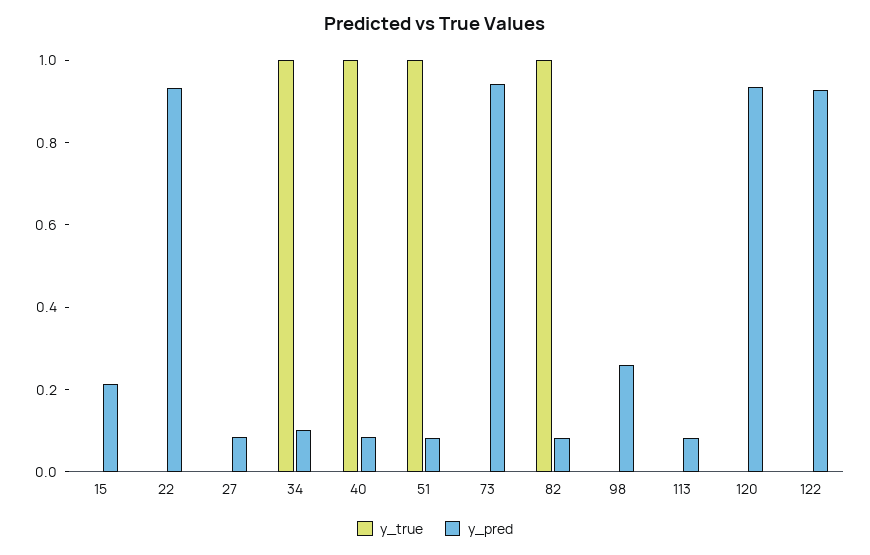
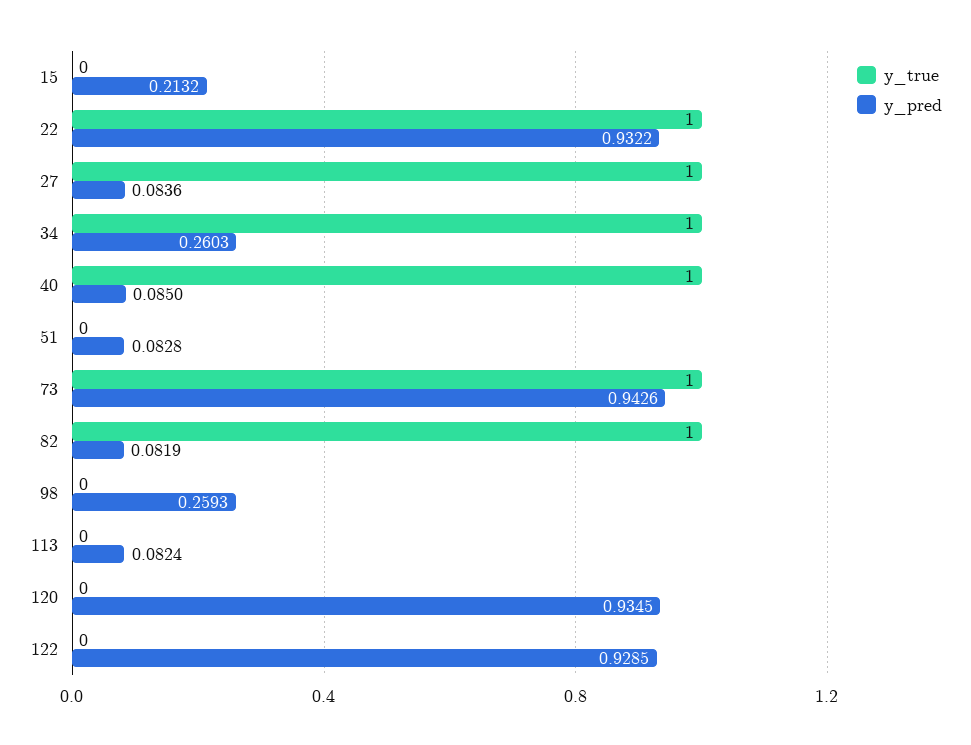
  {
    "y_true": {
      "15": 0,
-     "22": 0,
+     "22": 1,
-     "27": 0,
+     "27": 1,
      "34": 1,
      "40": 1,
-     "51": 1,
+     "51": 0,
-     "73": 0,
+     "73": 1,
      "82": 1,
      "98": 0,
      "113": 0,
      "120": 0,
      "122": 0
    },
    "y_pred": {
      "15": 0.2132,
      "22": 0.9322,
      "27": 0.0836,
-     "34": 0.1,
+     "34": 0.2603,
      "40": 0.085,
      "51": 0.0828,
      "73": 0.9426,
      "82": 0.0819,
      "98": 0.2593,
      "113": 0.0824,
      "120": 0.9345,
      "122": 0.9285
    }
  }

